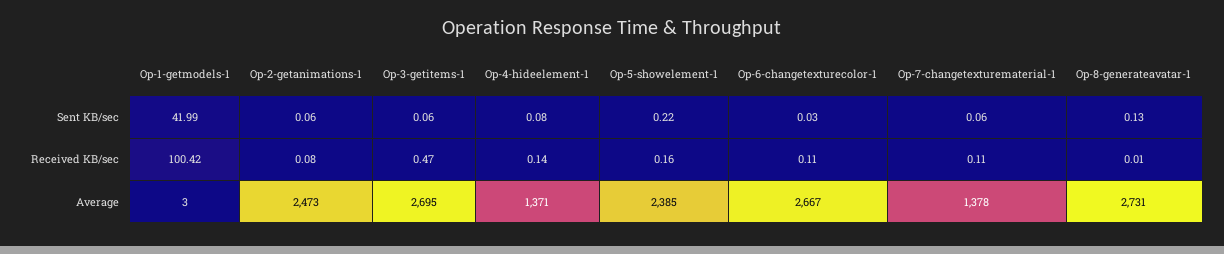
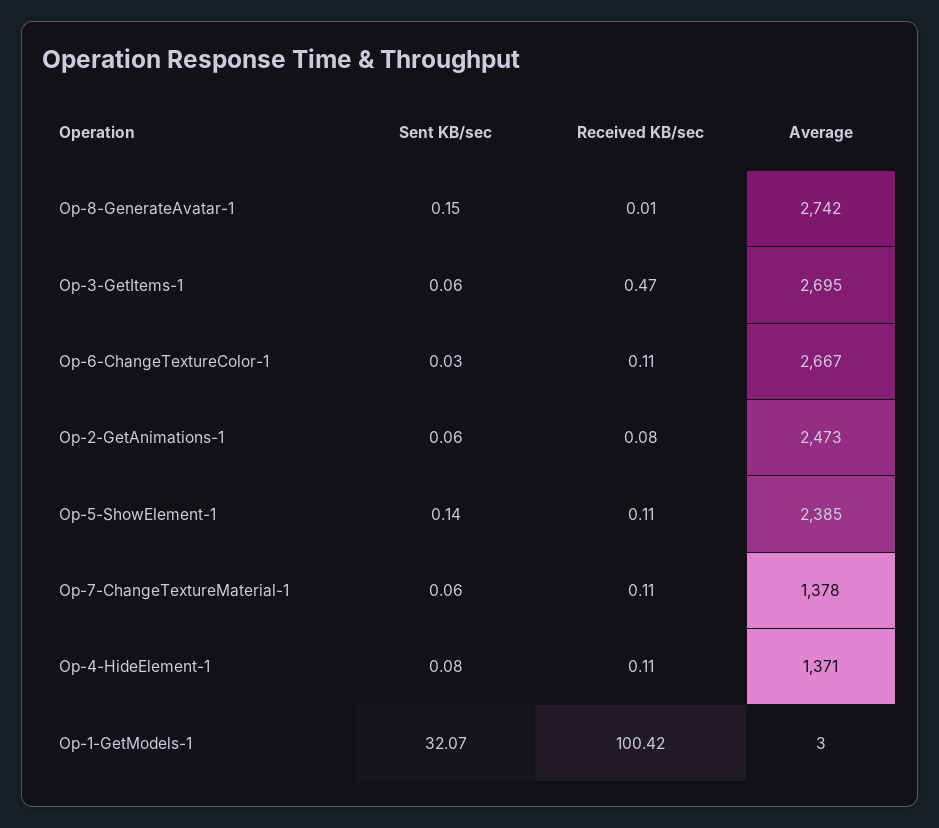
  {
    "Op-1-getmodels-1": {
-     "Sent KB/sec": 41.99,
+     "Sent KB/sec": 32.07,
      "Received KB/sec": 100.42,
      "Average": 3
    },
    "Op-2-getanimations-1": {
      "Sent KB/sec": 0.06,
      "Received KB/sec": 0.08,
      "Average": 2473
    },
    "Op-3-getitems-1": {
      "Sent KB/sec": 0.06,
      "Received KB/sec": 0.47,
      "Average": 2695
    },
    "Op-4-hideelement-1": {
      "Sent KB/sec": 0.08,
-     "Received KB/sec": 0.14,
+     "Received KB/sec": 0.11,
      "Average": 1371
    },
    "Op-5-showelement-1": {
-     "Sent KB/sec": 0.22,
+     "Sent KB/sec": 0.14,
-     "Received KB/sec": 0.16,
+     "Received KB/sec": 0.11,
      "Average": 2385
    },
    "Op-6-changetexturecolor-1": {
      "Sent KB/sec": 0.03,
      "Received KB/sec": 0.11,
      "Average": 2667
    },
    "Op-7-changetexturematerial-1": {
      "Sent KB/sec": 0.06,
      "Received KB/sec": 0.11,
      "Average": 1378
    },
    "Op-8-generateavatar-1": {
-     "Sent KB/sec": 0.13,
+     "Sent KB/sec": 0.15,
      "Received KB/sec": 0.01,
-     "Average": 2731
+     "Average": 2742
    }
  }

